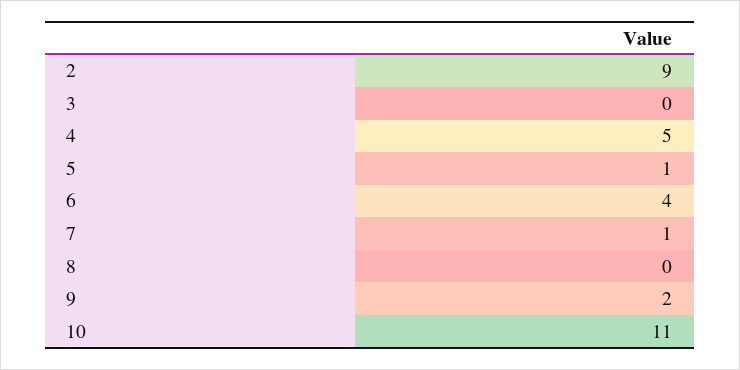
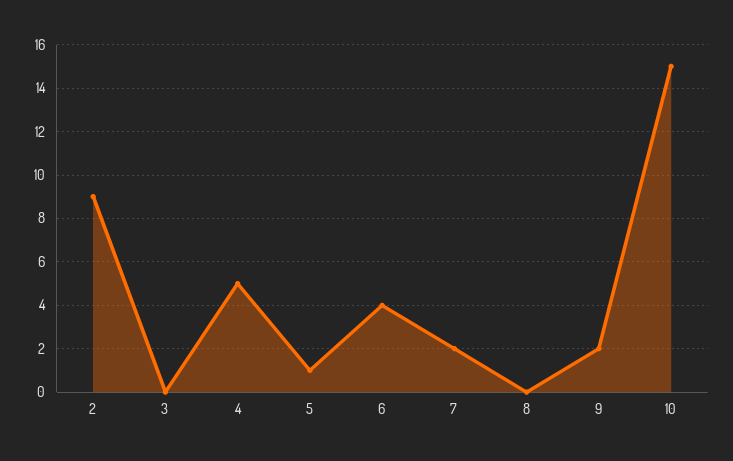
  {
    "2": 9,
    "3": 0,
    "4": 5,
    "5": 1,
    "6": 4,
-   "7": 1,
+   "7": 2,
    "8": 0,
    "9": 2,
-   "10": 11
+   "10": 15
  }

